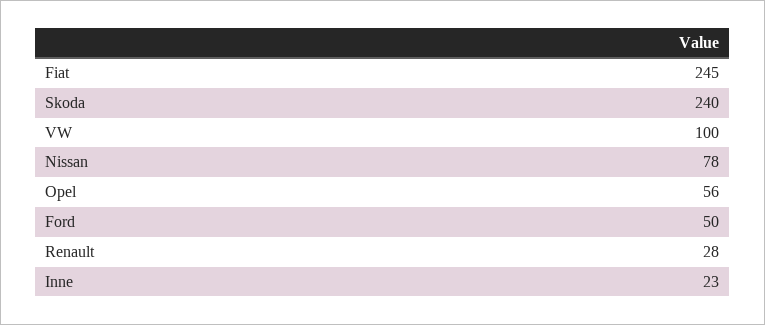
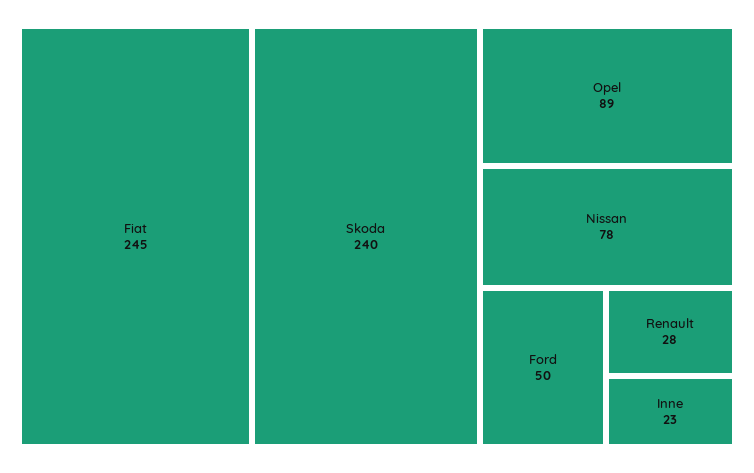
  {
    "Fiat": 245,
    "Skoda": 240,
-   "VW": 100,
    "Nissan": 78,
-   "Opel": 56,
+   "Opel": 89,
    "Ford": 50,
    "Renault": 28,
    "Inne": 23
  }

